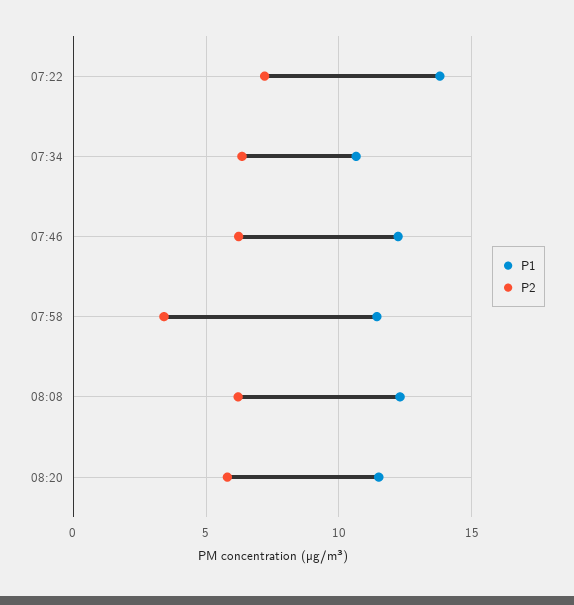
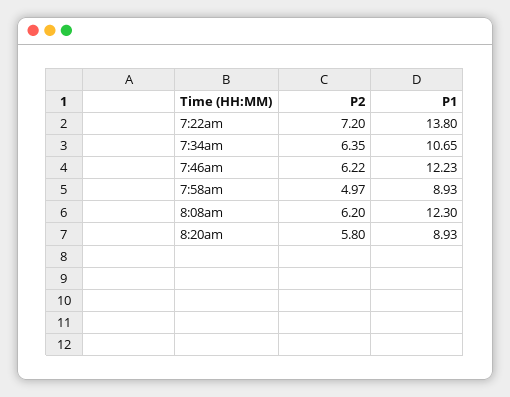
  {
    "P1": {
      "07:22": 13.8,
      "07:34": 10.65,
      "07:46": 12.23,
-     "07:58": 11.5,
+     "07:58": 8.93,
      "08:08": 12.3,
-     "08:20": 11.5
+     "08:20": 8.93
    },
    "P2": {
      "07:22": 7.2,
      "07:34": 6.35,
      "07:46": 6.22,
-     "07:58": 3.5,
+     "07:58": 4.97,
      "08:08": 6.2,
      "08:20": 5.8
    }
  }

